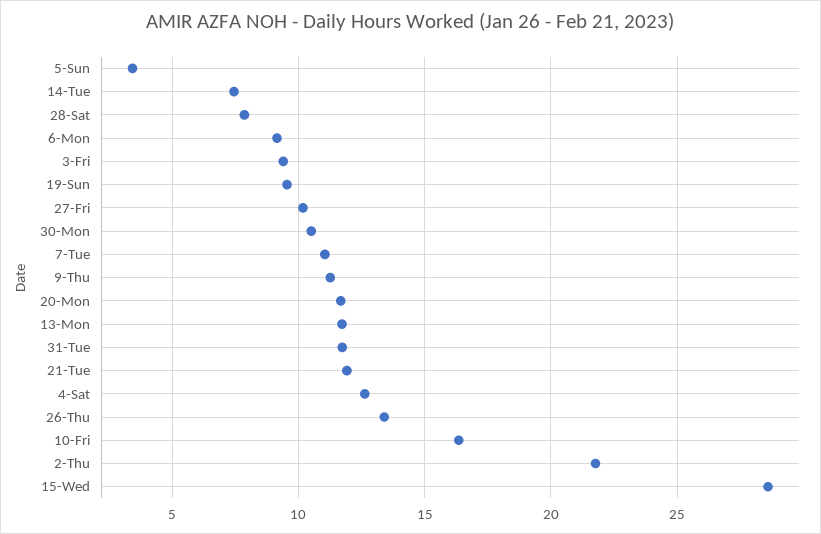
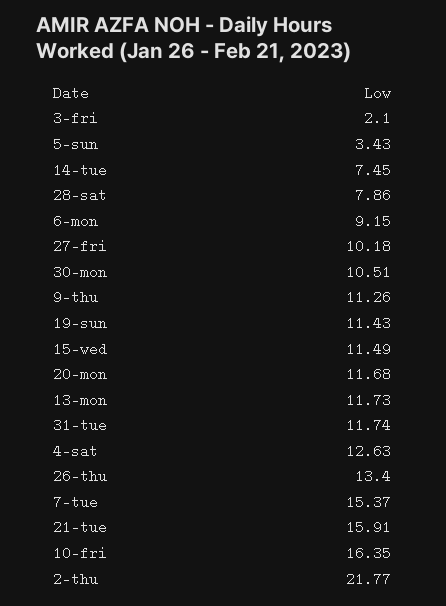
  {
    "5-Sun": 3.43,
    "14-Tue": 7.45,
    "28-Sat": 7.86,
    "6-Mon": 9.15,
-   "3-Fri": 9.5,
+   "3-Fri": 2.1,
-   "19-Sun": 9.5,
+   "19-Sun": 11.43,
    "27-Fri": 10.18,
    "30-Mon": 10.51,
-   "7-Tue": 11,
+   "7-Tue": 15.37,
    "9-Thu": 11.26,
    "20-Mon": 11.68,
    "13-Mon": 11.73,
    "31-Tue": 11.74,
-   "21-Tue": 12,
+   "21-Tue": 15.91,
    "4-Sat": 12.63,
    "26-Thu": 13.4,
    "10-Fri": 16.35,
    "2-Thu": 21.77,
-   "15-Wed": 28.5
+   "15-Wed": 11.49
  }

